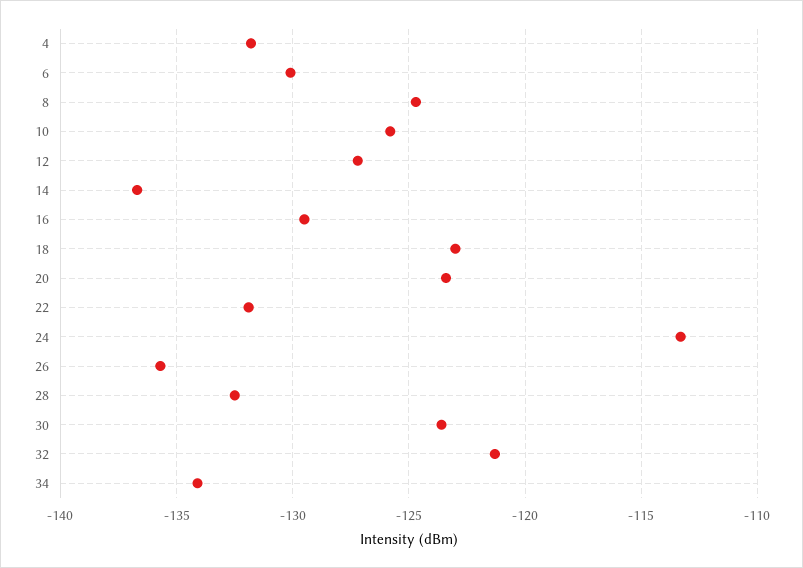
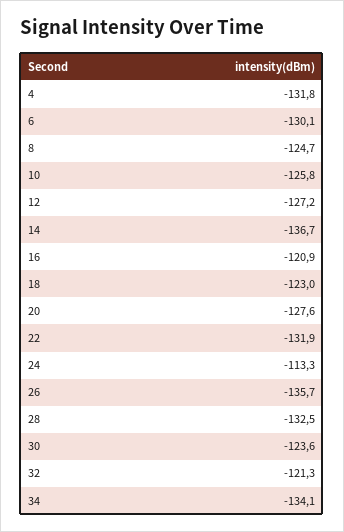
  {
    "4": -131.8,
    "6": -130.1,
    "8": -124.7,
    "10": -125.8,
    "12": -127.2,
    "14": -136.7,
-   "16": -129.5,
+   "16": -120.9,
    "18": -123,
-   "20": -123.5,
+   "20": -127.6,
    "22": -131.9,
    "24": -113.3,
    "26": -135.7,
    "28": -132.5,
    "30": -123.6,
    "32": -121.3,
    "34": -134.1
  }

